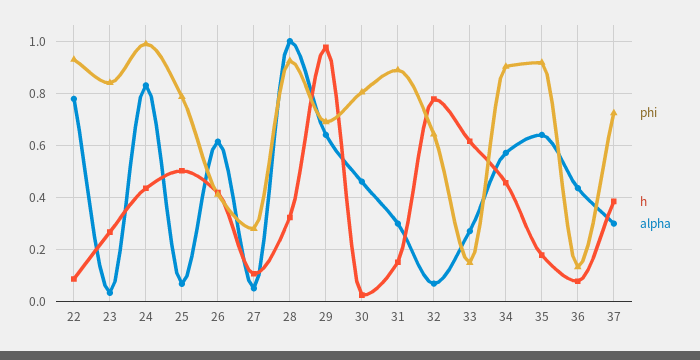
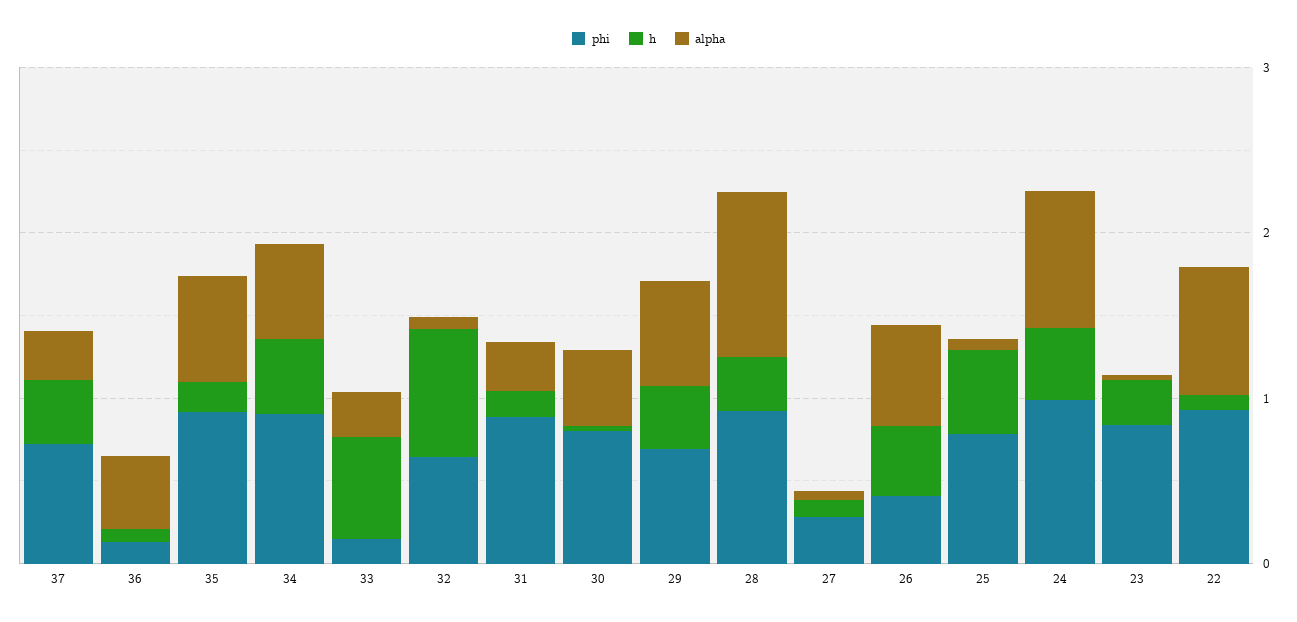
  {
    "phi": {
      "22": 0.925,
      "23": 0.85,
      "24": 1,
      "25": 0.775,
      "26": 0.4,
      "27": 0.275,
      "28": 0.925,
      "29": 0.7,
      "30": 0.8,
      "31": 0.9,
      "32": 0.65,
      "33": 0.15,
      "34": 0.9,
      "35": 0.925,
      "36": 0.125,
      "37": 0.725
    },
    "h": {
      "22": 0.075,
      "23": 0.275,
      "24": 0.425,
      "25": 0.5,
      "26": 0.425,
      "27": 0.1,
      "28": 0.325,
-     "29": 0.975,
+     "29": 0.4,
      "30": 0.025,
      "31": 0.15,
      "32": 0.775,
      "33": 0.625,
      "34": 0.45,
      "35": 0.175,
      "36": 0.075,
      "37": 0.375
    },
    "alpha": {
      "22": 0.775,
      "23": 0.025,
      "24": 0.825,
      "25": 0.075,
      "26": 0.625,
      "27": 0.05,
      "28": 1,
      "29": 0.65,
      "30": 0.45,
      "31": 0.3,
      "32": 0.075,
      "33": 0.275,
      "34": 0.575,
      "35": 0.65,
      "36": 0.425,
      "37": 0.3
    }
  }

